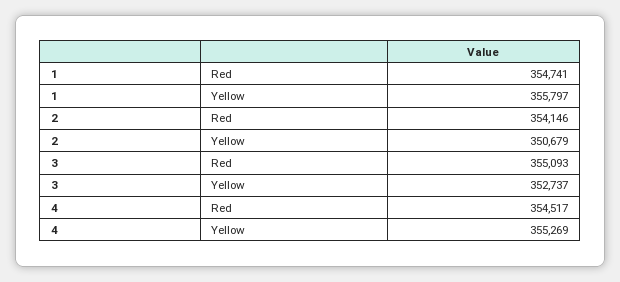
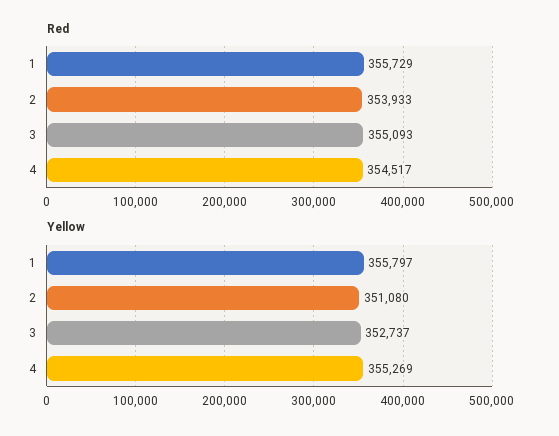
  {
    "Red": {
-     "1": 354741,
+     "1": 355729,
-     "2": 354146,
+     "2": 353933,
      "3": 355093,
      "4": 354517
    },
    "Yellow": {
      "1": 355797,
-     "2": 350679,
+     "2": 351080,
      "3": 352737,
      "4": 355269
    }
  }

